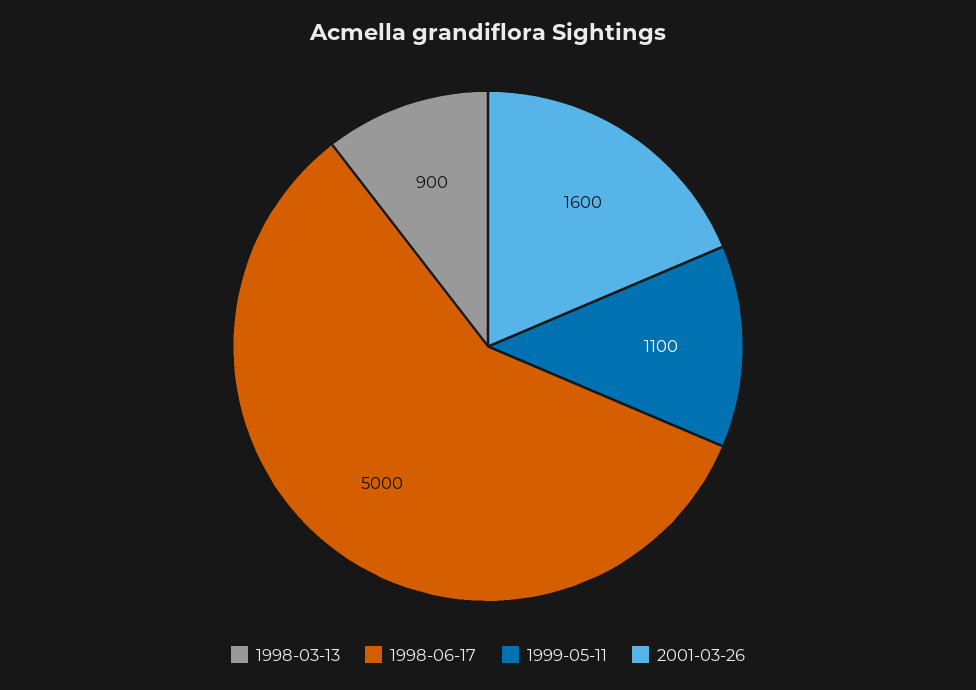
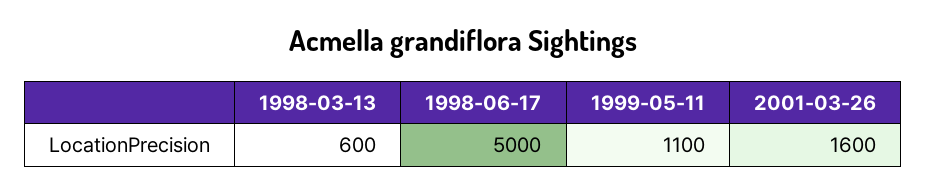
  {
-   "1998-03-13": 900,
+   "1998-03-13": 600,
    "1998-06-17": 5000,
    "1999-05-11": 1100,
    "2001-03-26": 1600
  }

